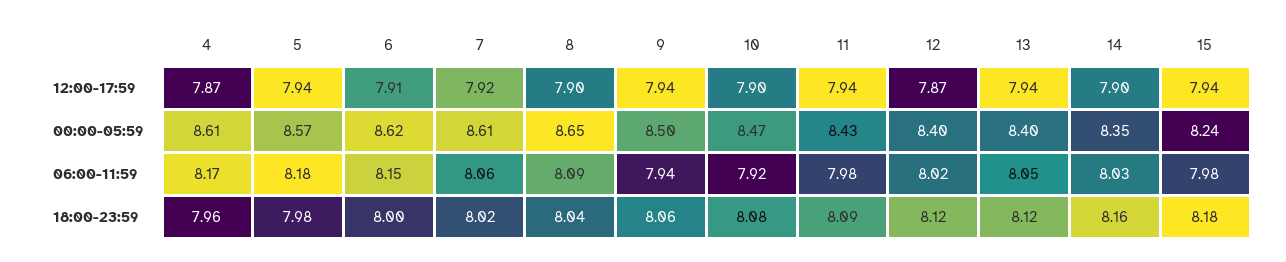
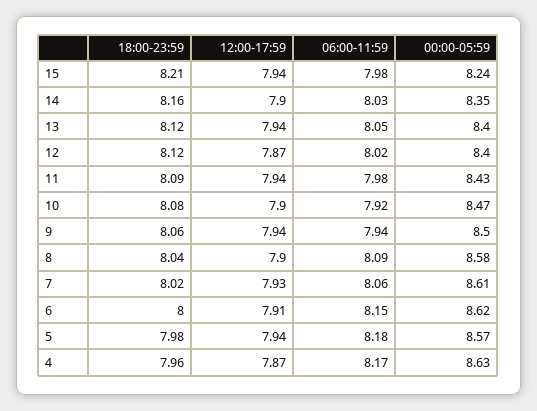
  {
    "4": {
      "12:00-17:59": 7.87,
-     "00:00-05:59": 8.61,
+     "00:00-05:59": 8.63,
      "06:00-11:59": 8.17,
      "18:00-23:59": 7.96
    },
    "5": {
      "12:00-17:59": 7.94,
      "00:00-05:59": 8.57,
      "06:00-11:59": 8.18,
      "18:00-23:59": 7.98
    },
    "6": {
      "12:00-17:59": 7.91,
      "00:00-05:59": 8.62,
      "06:00-11:59": 8.15,
      "18:00-23:59": 8
    },
    "7": {
-     "12:00-17:59": 7.92,
+     "12:00-17:59": 7.93,
      "00:00-05:59": 8.61,
      "06:00-11:59": 8.06,
      "18:00-23:59": 8.02
    },
    "8": {
      "12:00-17:59": 7.9,
-     "00:00-05:59": 8.65,
+     "00:00-05:59": 8.58,
      "06:00-11:59": 8.09,
      "18:00-23:59": 8.04
    },
    "9": {
      "12:00-17:59": 7.94,
      "00:00-05:59": 8.5,
      "06:00-11:59": 7.94,
      "18:00-23:59": 8.06
    },
    "10": {
      "12:00-17:59": 7.9,
      "00:00-05:59": 8.47,
      "06:00-11:59": 7.92,
      "18:00-23:59": 8.08
    },
    "11": {
      "12:00-17:59": 7.94,
      "00:00-05:59": 8.43,
      "06:00-11:59": 7.98,
      "18:00-23:59": 8.09
    },
    "12": {
      "12:00-17:59": 7.87,
      "00:00-05:59": 8.4,
      "06:00-11:59": 8.02,
      "18:00-23:59": 8.12
    },
    "13": {
      "12:00-17:59": 7.94,
      "00:00-05:59": 8.4,
      "06:00-11:59": 8.05,
      "18:00-23:59": 8.12
    },
    "14": {
      "12:00-17:59": 7.9,
      "00:00-05:59": 8.35,
      "06:00-11:59": 8.03,
      "18:00-23:59": 8.16
    },
    "15": {
      "12:00-17:59": 7.94,
      "00:00-05:59": 8.24,
      "06:00-11:59": 7.98,
-     "18:00-23:59": 8.18
+     "18:00-23:59": 8.21
    }
  }

